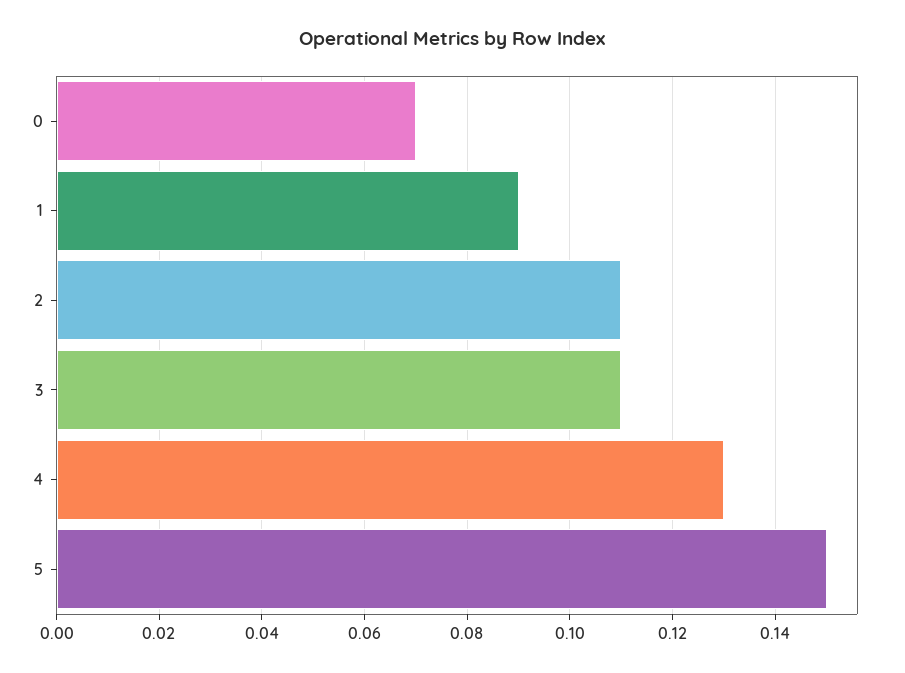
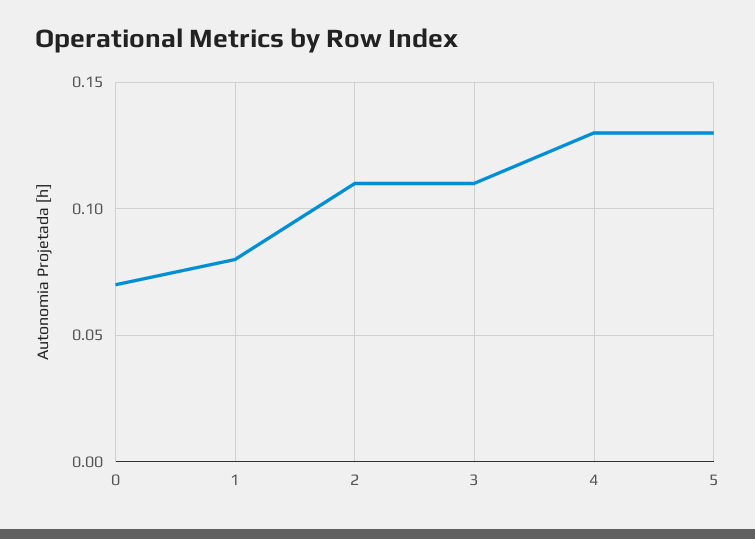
  {
    "0": 0.07,
-   "1": 0.09,
+   "1": 0.08,
    "2": 0.11,
    "3": 0.11,
    "4": 0.13,
-   "5": 0.15
+   "5": 0.13
  }

